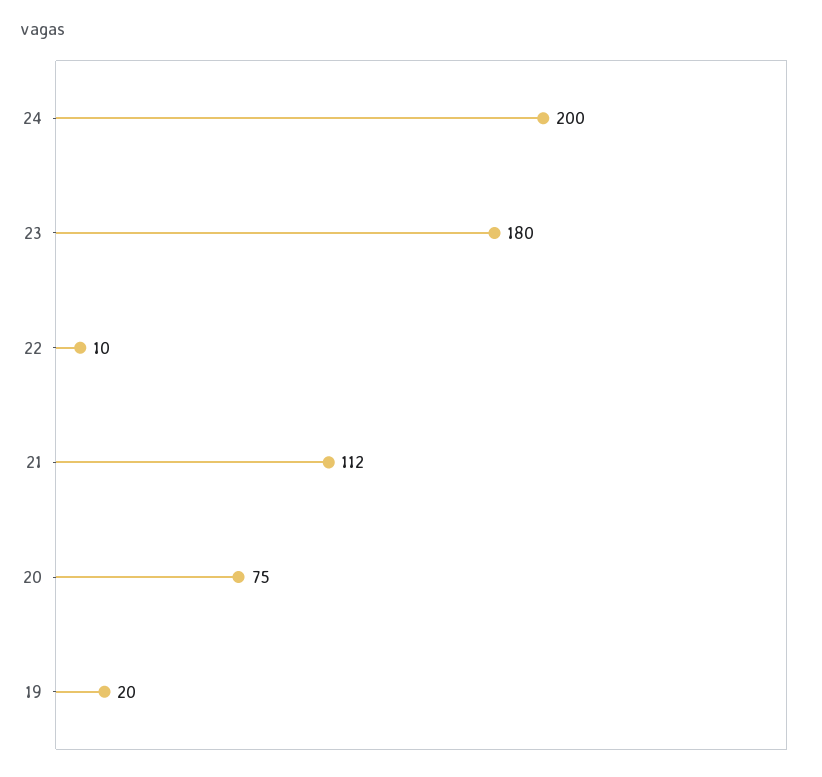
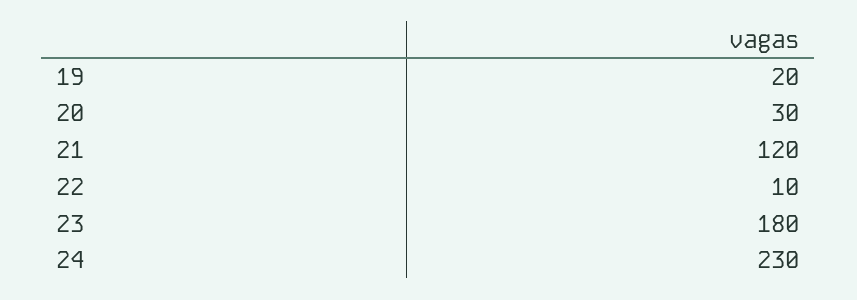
  {
-   "24": 200,
+   "24": 230,
    "23": 180,
    "22": 10,
-   "21": 112,
+   "21": 120,
-   "20": 75,
+   "20": 30,
    "19": 20
  }

